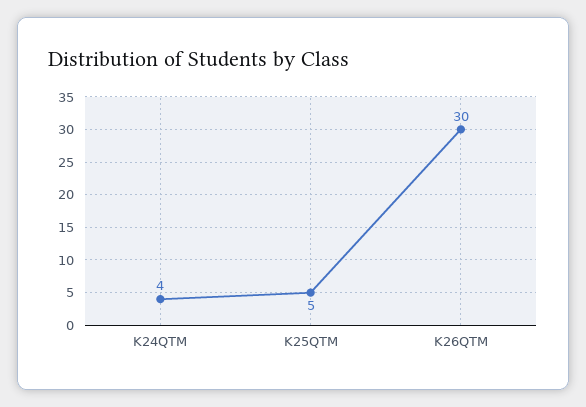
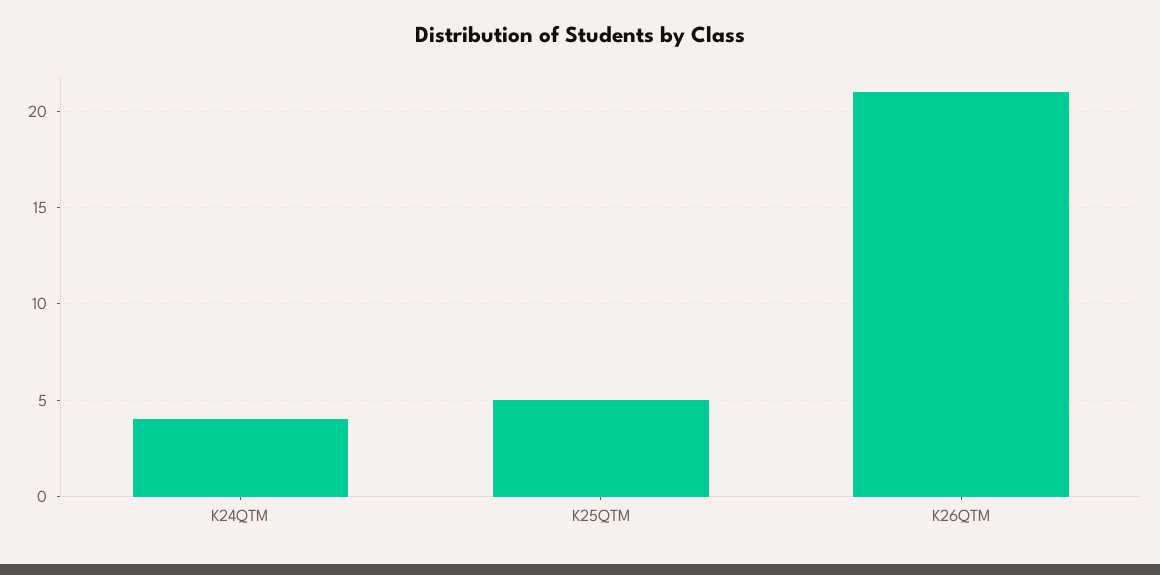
  {
    "K24QTM": 4,
    "K25QTM": 5,
-   "K26QTM": 30
+   "K26QTM": 21
  }

